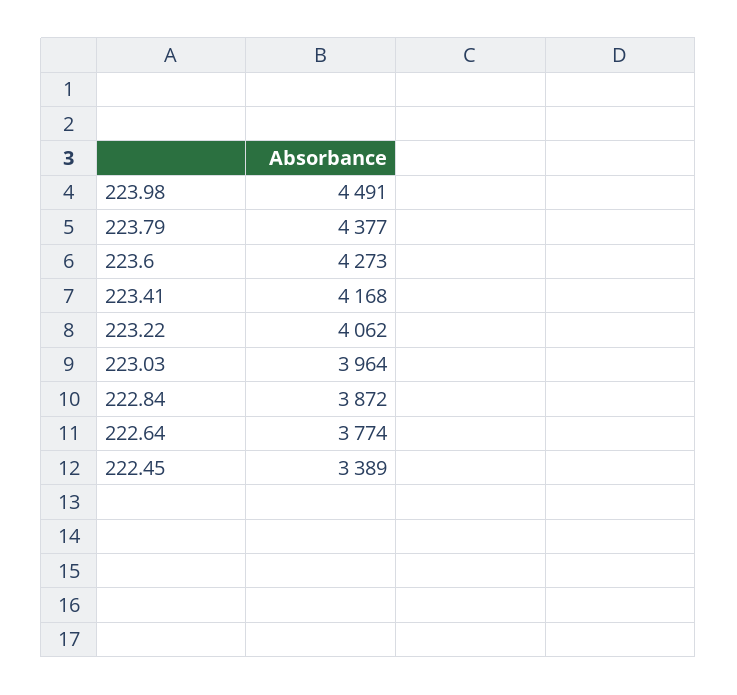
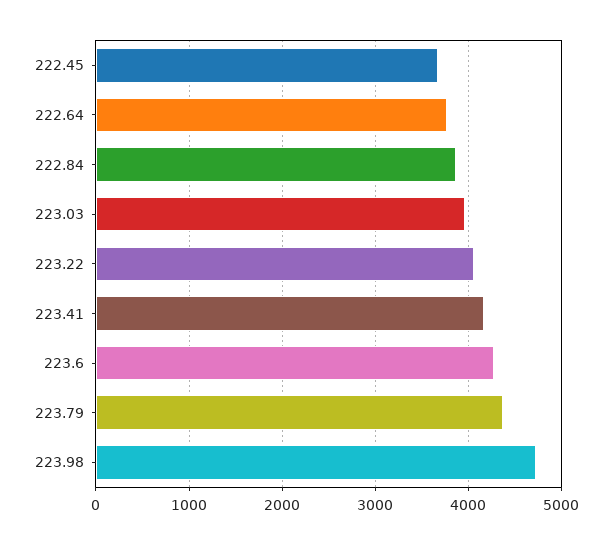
  {
-   "223.98": 4491,
+   "223.98": 4700,
    "223.79": 4377,
    "223.6": 4273,
    "223.41": 4168,
    "223.22": 4062,
    "223.03": 3964,
    "222.84": 3872,
    "222.64": 3774,
-   "222.45": 3389
+   "222.45": 3700
  }

